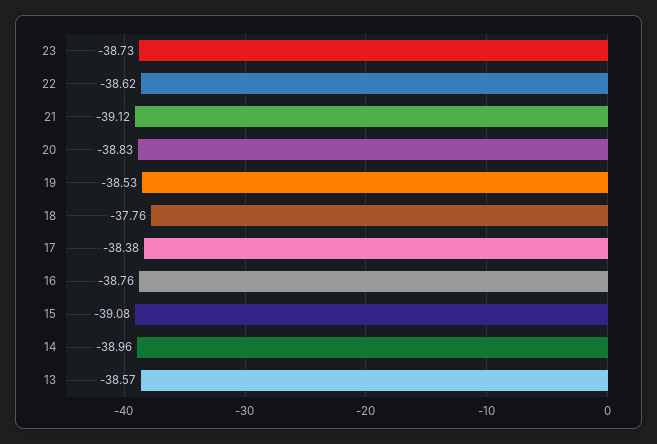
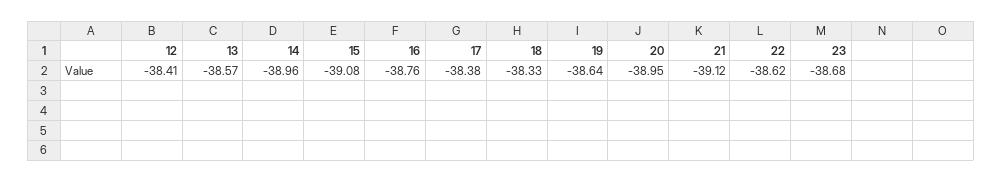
  {
-   "23": -38.73,
+   "23": -38.68,
    "22": -38.62,
    "21": -39.12,
-   "20": -38.83,
+   "20": -38.95,
-   "19": -38.53,
+   "19": -38.64,
-   "18": -37.76,
+   "18": -38.33,
    "17": -38.38,
    "16": -38.76,
    "15": -39.08,
    "14": -38.96,
-   "13": -38.57
+   "13": -38.57,
+   "12": -38.41
  }

